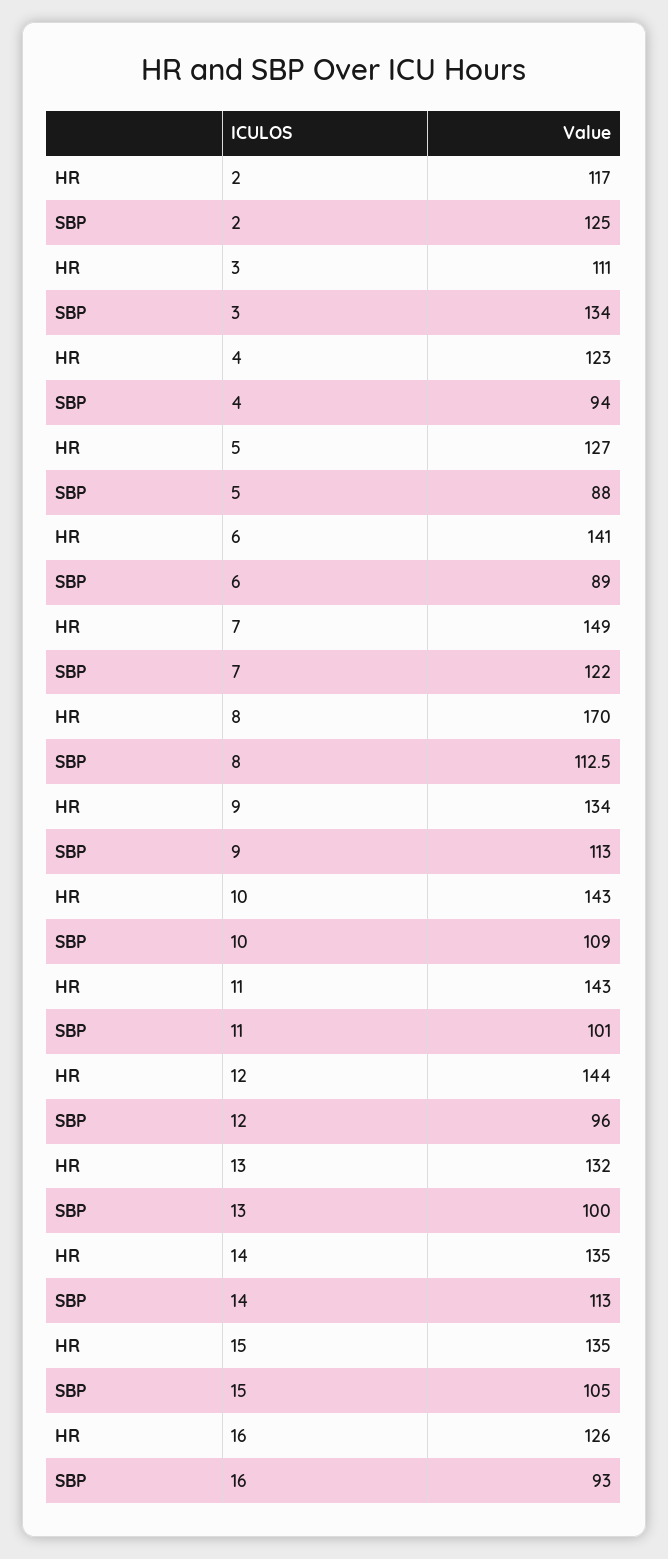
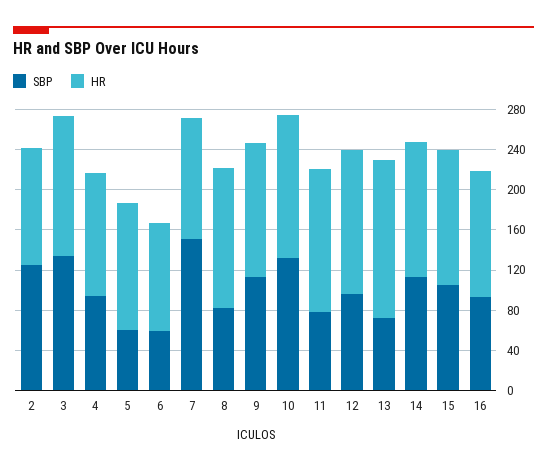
  {
    "HR": {
      "2": 117,
-     "3": 111,
+     "3": 140,
      "4": 123,
      "5": 127,
-     "6": 141,
+     "6": 110,
-     "7": 149,
+     "7": 120,
-     "8": 170,
+     "8": 140,
      "9": 134,
      "10": 143,
      "11": 143,
      "12": 144,
-     "13": 132,
+     "13": 160,
      "14": 135,
      "15": 135,
      "16": 126
    },
    "SBP": {
      "2": 125,
      "3": 134,
      "4": 94,
-     "5": 88,
+     "5": 60,
-     "6": 89,
+     "6": 60,
-     "7": 122,
+     "7": 150,
-     "8": 112.5,
+     "8": 80,
      "9": 113,
-     "10": 109,
+     "10": 130,
-     "11": 101,
+     "11": 80,
      "12": 96,
-     "13": 100,
+     "13": 70,
      "14": 113,
      "15": 105,
      "16": 93
    }
  }

